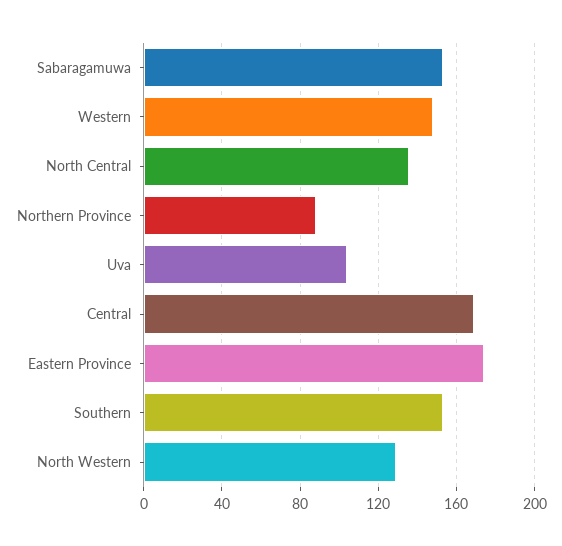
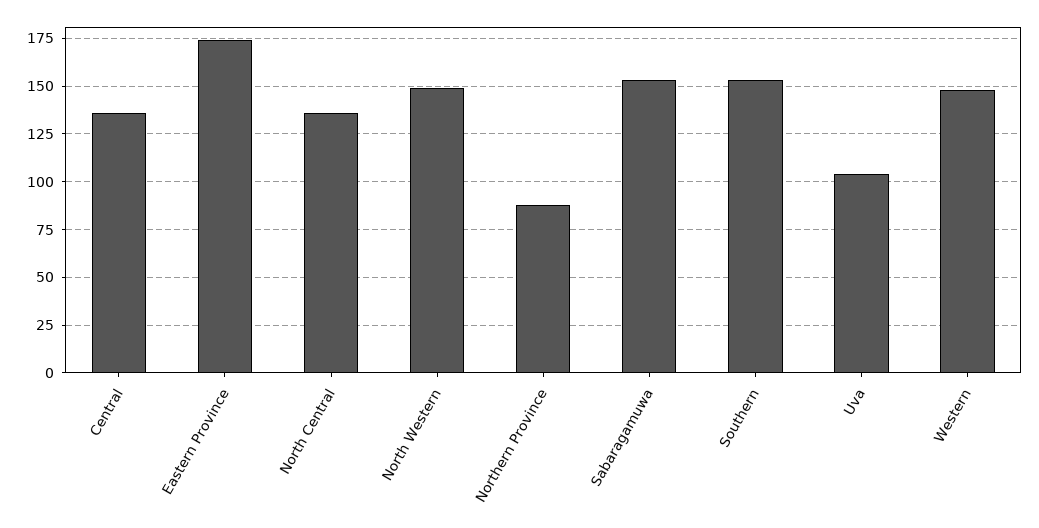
  {
    "Sabaragamuwa": 155,
    "Western": 150,
    "North Central": 135,
    "Northern Province": 90,
    "Uva": 105,
-   "Central": 170,
+   "Central": 135,
    "Eastern Province": 175,
    "Southern": 155,
-   "North Western": 130
+   "North Western": 150
  }

